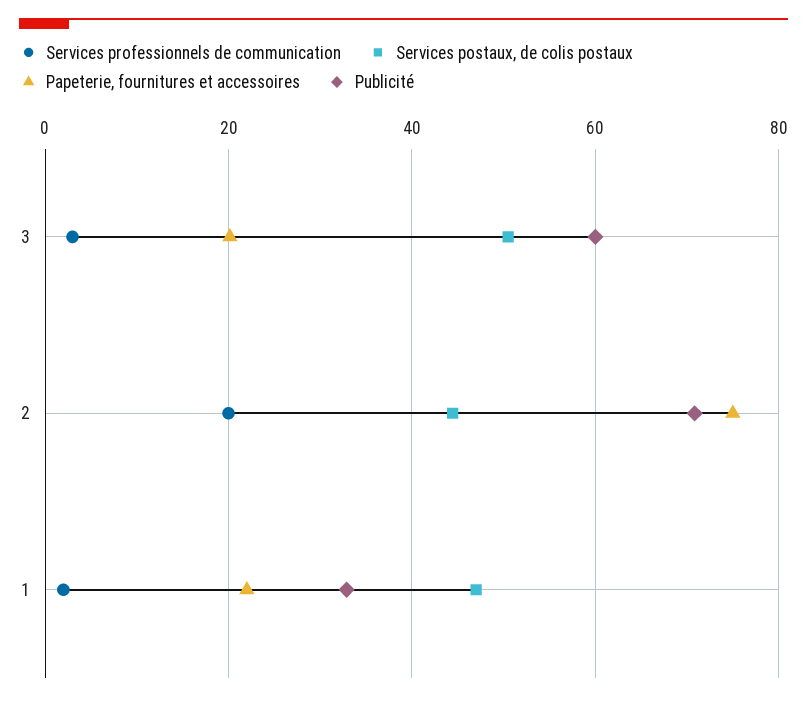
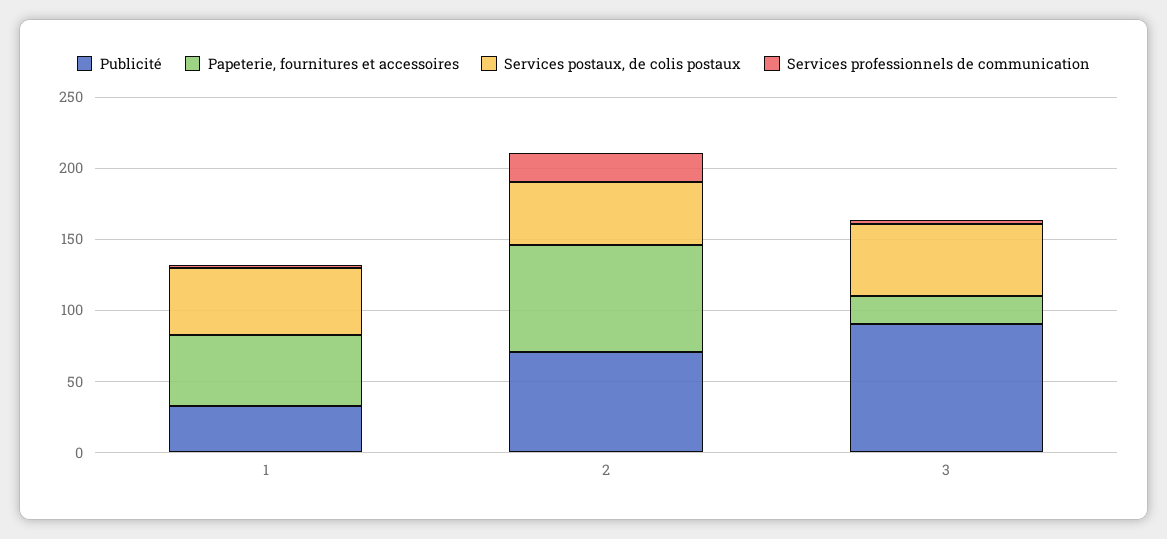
  {
    "Services professionnels de communication": {
      "3": 2,
      "2": 20,
      "1": 2
    },
    "Services postaux, de colis postaux": {
      "3": 50,
      "2": 44,
      "1": 48
    },
    "Papeterie, fournitures et accessoires": {
      "3": 20,
      "2": 76,
-     "1": 22
+     "1": 50
    },
    "Publicité": {
-     "3": 60,
+     "3": 90,
      "2": 70,
      "1": 32
    }
  }

